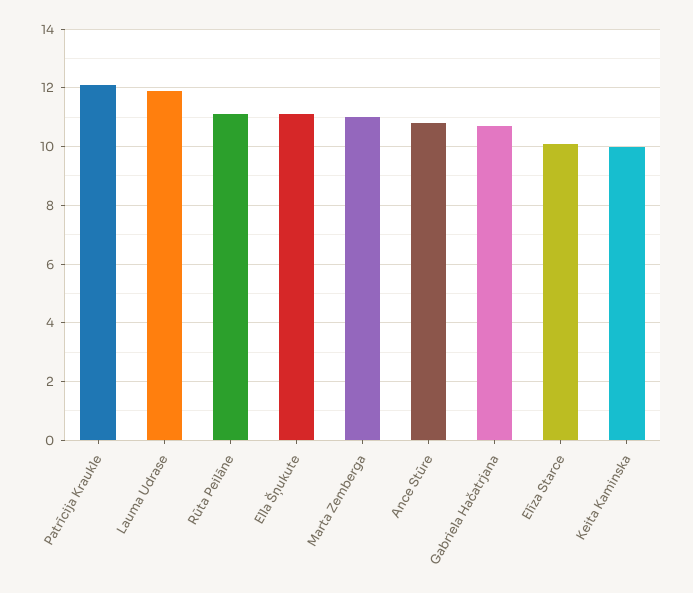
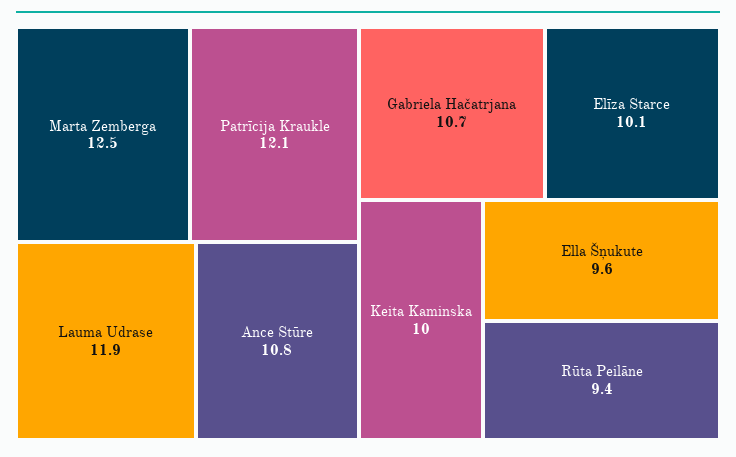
  {
    "Patrīcija Kraukle": 12.1,
    "Lauma Udrase": 11.9,
-   "Rūta Peilāne": 11,
+   "Rūta Peilāne": 9.4,
-   "Ella Šņukute": 11,
+   "Ella Šņukute": 9.6,
-   "Marta Zemberga": 11,
+   "Marta Zemberga": 12.5,
    "Ance Stūre": 10.8,
    "Gabriela Hačatrjana": 10.7,
    "Elīza Starce": 10.1,
    "Keita Kaminska": 10
  }

